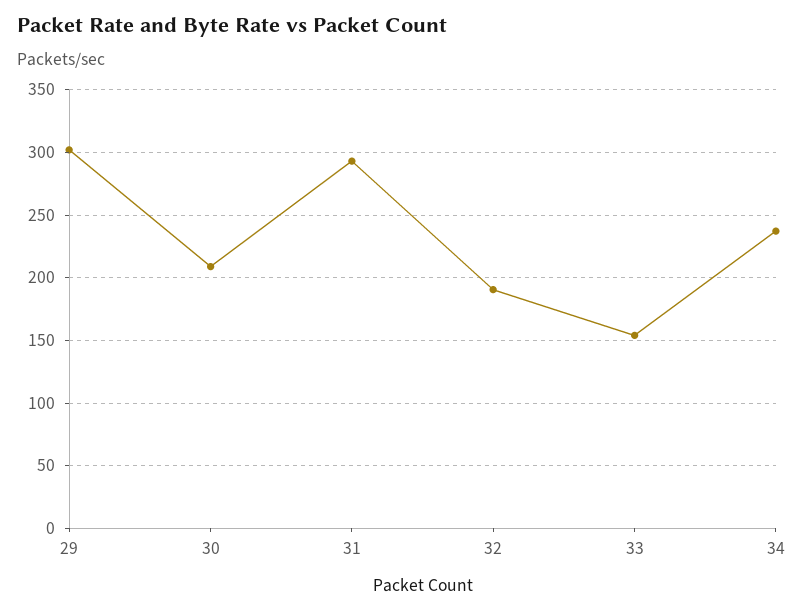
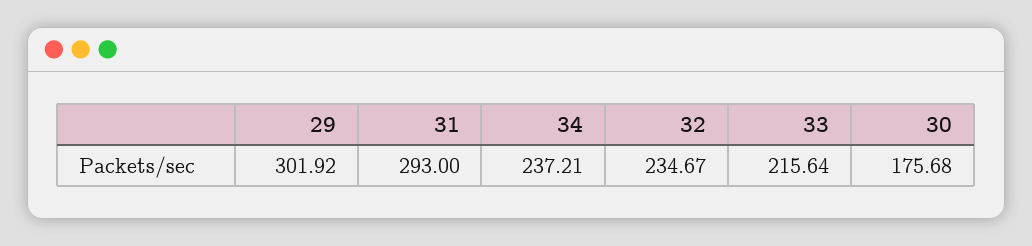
  {
    "29": 301.92,
-   "30": 210,
+   "30": 175.68,
    "31": 293,
-   "32": 190,
+   "32": 234.67,
-   "33": 155,
+   "33": 215.64,
    "34": 237.21
  }

